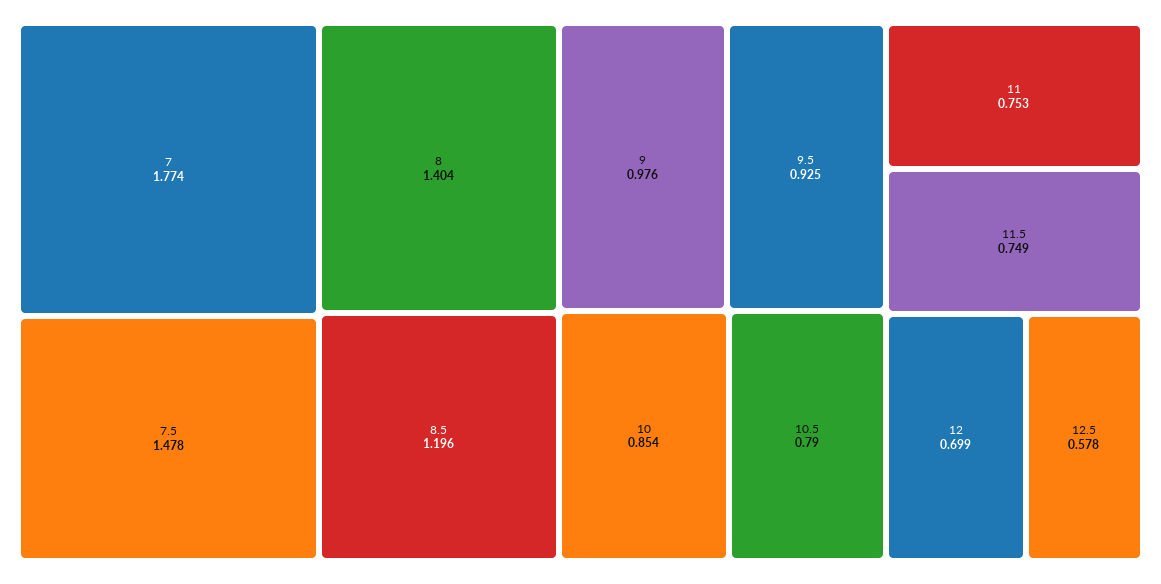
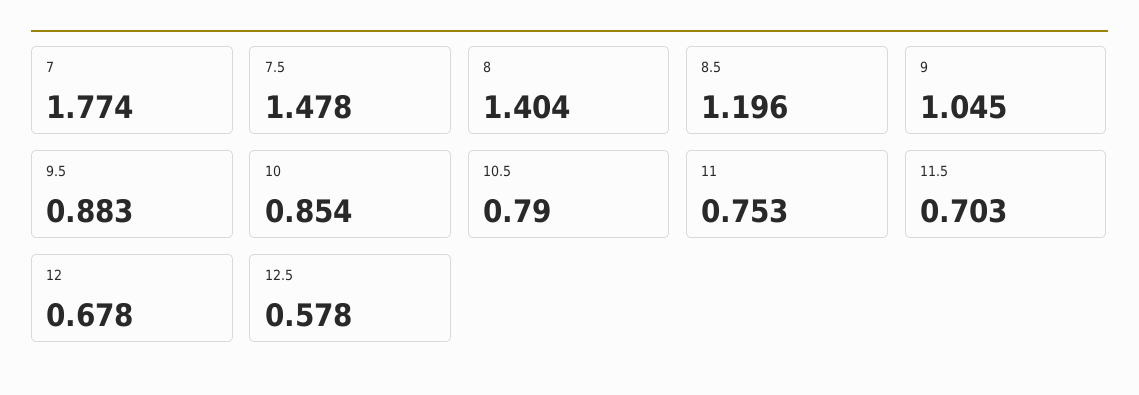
  {
    "7": 1.774,
    "7.5": 1.478,
    "8": 1.404,
    "8.5": 1.196,
-   "9": 0.976,
+   "9": 1.045,
-   "9.5": 0.925,
+   "9.5": 0.883,
    "10": 0.854,
    "10.5": 0.79,
    "11": 0.753,
-   "11.5": 0.749,
+   "11.5": 0.703,
-   "12": 0.699,
+   "12": 0.678,
    "12.5": 0.578
  }

